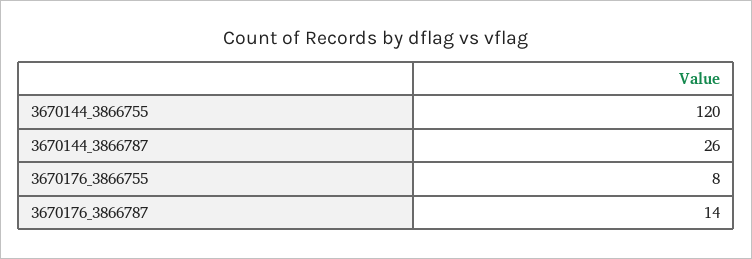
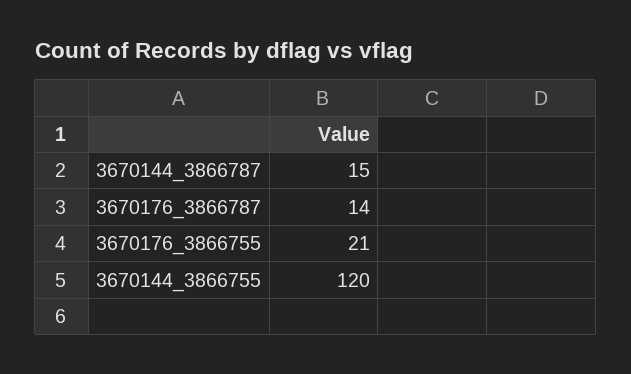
  {
    "3670144_3866755": 120,
-   "3670144_3866787": 26,
+   "3670144_3866787": 15,
-   "3670176_3866755": 8,
+   "3670176_3866755": 21,
    "3670176_3866787": 14
  }

